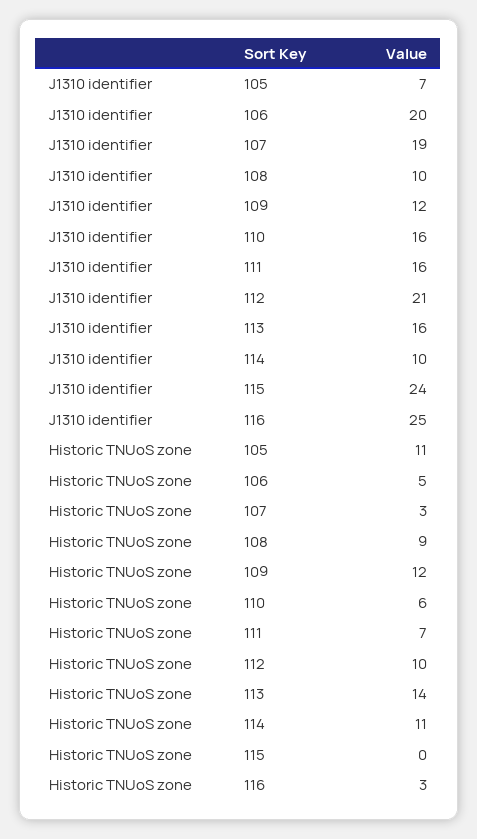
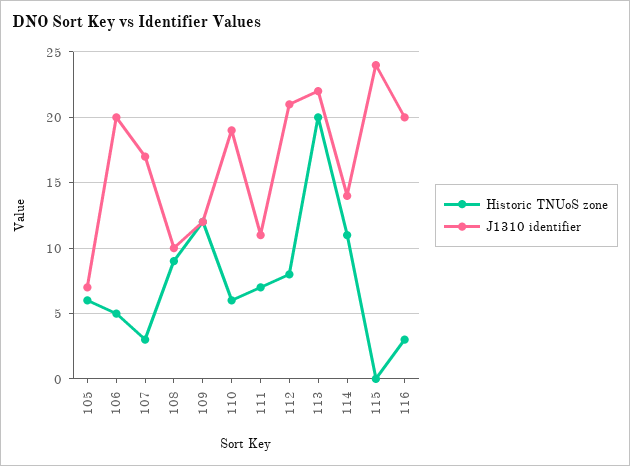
  {
    "J1310 identifier": {
      "105": 7,
      "106": 20,
-     "107": 19,
+     "107": 17,
      "108": 10,
      "109": 12,
-     "110": 16,
+     "110": 19,
-     "111": 16,
+     "111": 11,
      "112": 21,
-     "113": 16,
+     "113": 22,
-     "114": 10,
+     "114": 14,
      "115": 24,
-     "116": 25
+     "116": 20
    },
    "Historic TNUoS zone": {
-     "105": 11,
+     "105": 6,
      "106": 5,
      "107": 3,
      "108": 9,
      "109": 12,
      "110": 6,
      "111": 7,
-     "112": 10,
+     "112": 8,
-     "113": 14,
+     "113": 20,
      "114": 11,
      "115": 0,
      "116": 3
    }
  }

